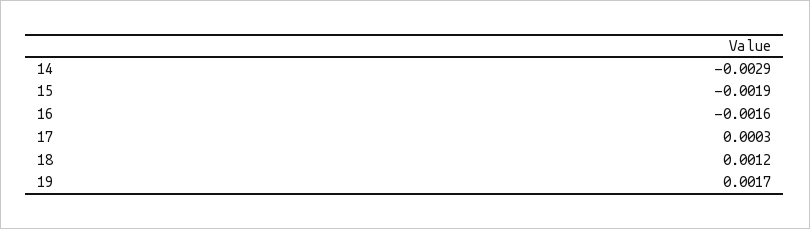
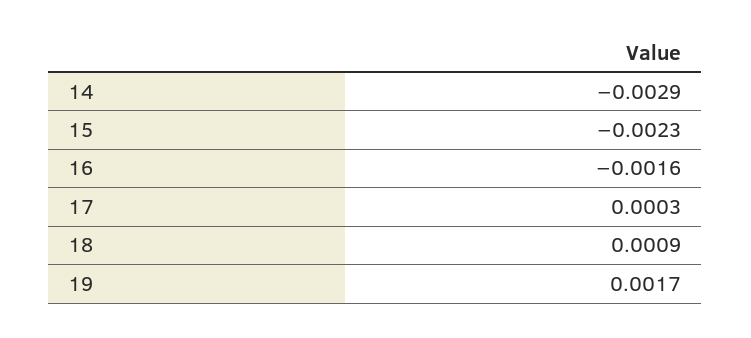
  {
    "14": -0.0029,
-   "15": -0.0019,
+   "15": -0.0023,
    "16": -0.0016,
    "17": 0.0003,
-   "18": 0.0012,
+   "18": 0.0009,
    "19": 0.0017
  }

